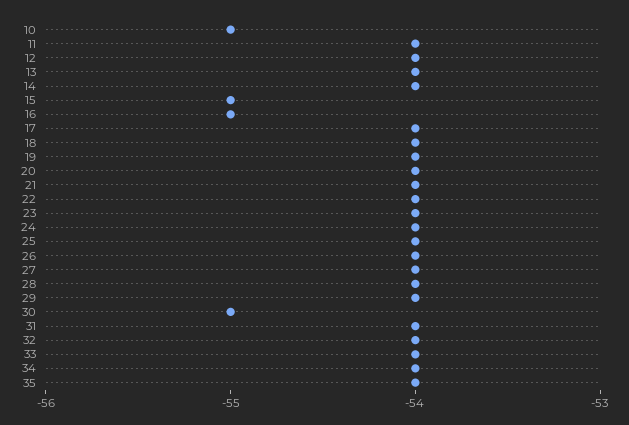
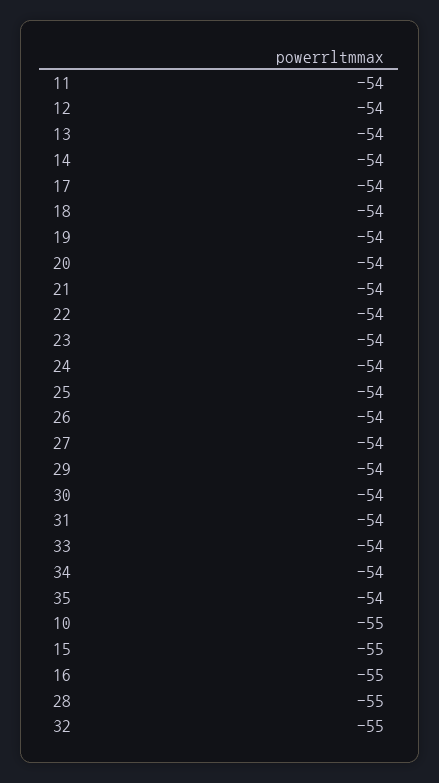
  {
    "10": -55,
    "11": -54,
    "12": -54,
    "13": -54,
    "14": -54,
    "15": -55,
    "16": -55,
    "17": -54,
    "18": -54,
    "19": -54,
    "20": -54,
    "21": -54,
    "22": -54,
    "23": -54,
    "24": -54,
    "25": -54,
    "26": -54,
    "27": -54,
-   "28": -54,
+   "28": -55,
    "29": -54,
-   "30": -55,
+   "30": -54,
    "31": -54,
-   "32": -54,
+   "32": -55,
    "33": -54,
    "34": -54,
    "35": -54
  }

